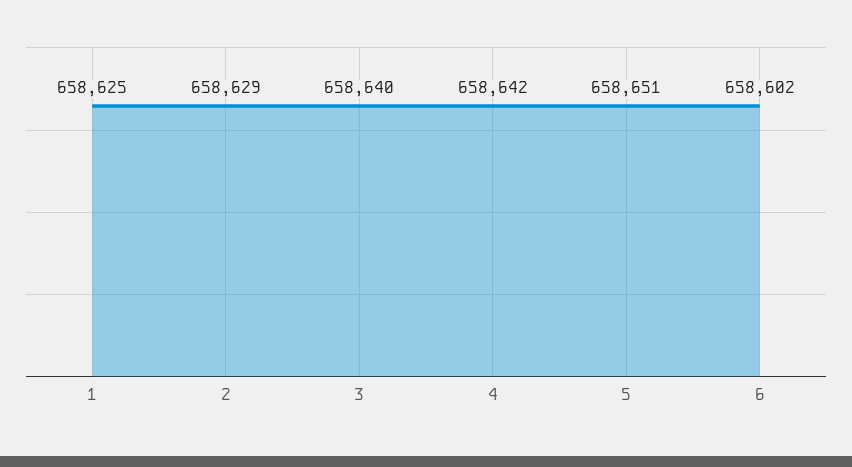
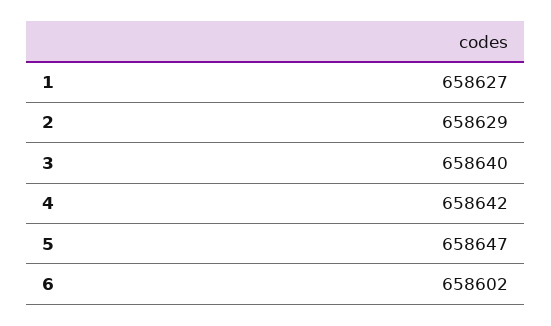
  {
-   "1": 658625,
+   "1": 658627,
    "2": 658629,
    "3": 658640,
    "4": 658642,
-   "5": 658651,
+   "5": 658647,
    "6": 658602
  }

